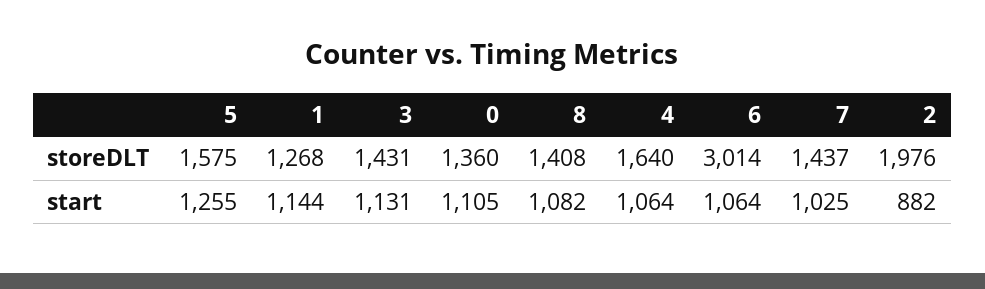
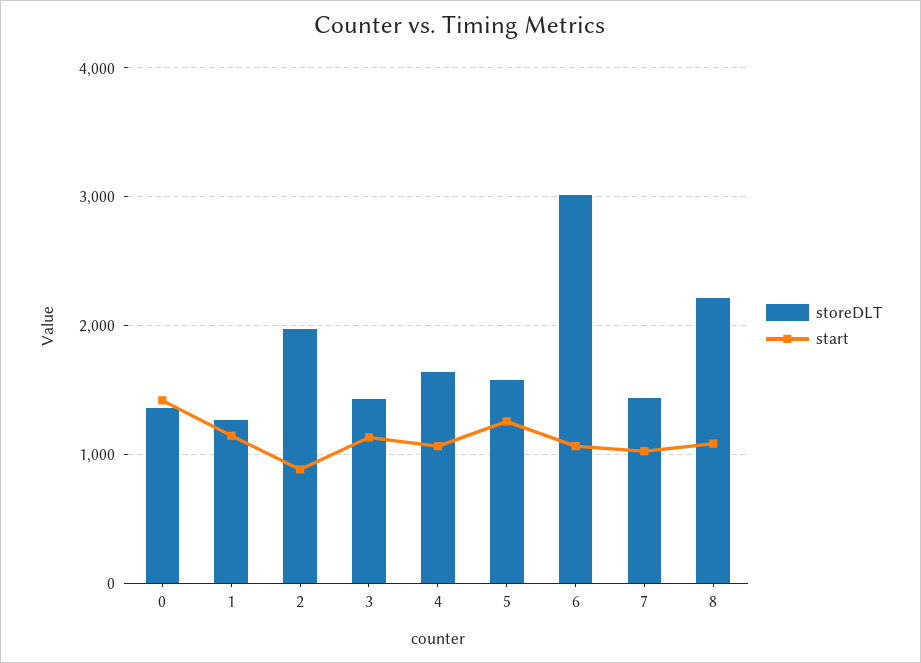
  {
    "storeDLT": {
      "5": 1575,
      "1": 1268,
      "3": 1431,
      "0": 1360,
-     "8": 1408,
+     "8": 2200,
      "4": 1640,
      "6": 3014,
      "7": 1437,
      "2": 1976
    },
    "start": {
      "5": 1255,
      "1": 1144,
      "3": 1131,
-     "0": 1105,
+     "0": 1400,
      "8": 1082,
      "4": 1064,
      "6": 1064,
      "7": 1025,
      "2": 882
    }
  }

